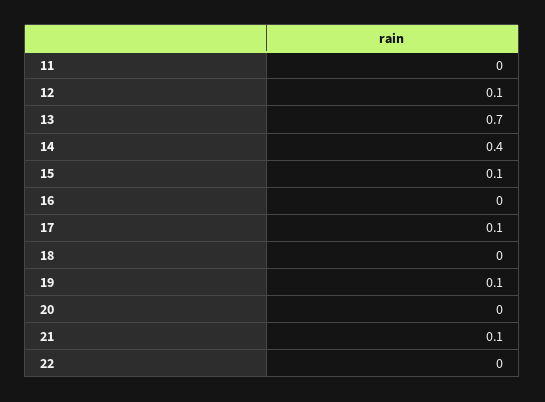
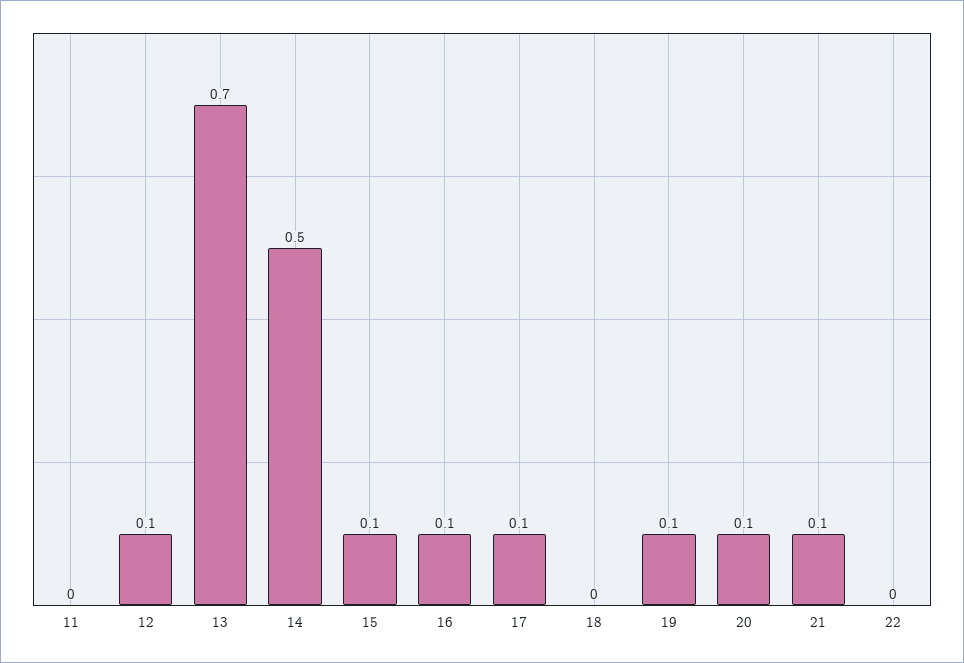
  {
    "11": 0,
    "12": 0.1,
    "13": 0.7,
-   "14": 0.4,
+   "14": 0.5,
    "15": 0.1,
-   "16": 0,
+   "16": 0.1,
    "17": 0.1,
    "18": 0,
    "19": 0.1,
-   "20": 0,
+   "20": 0.1,
    "21": 0.1,
    "22": 0
  }

